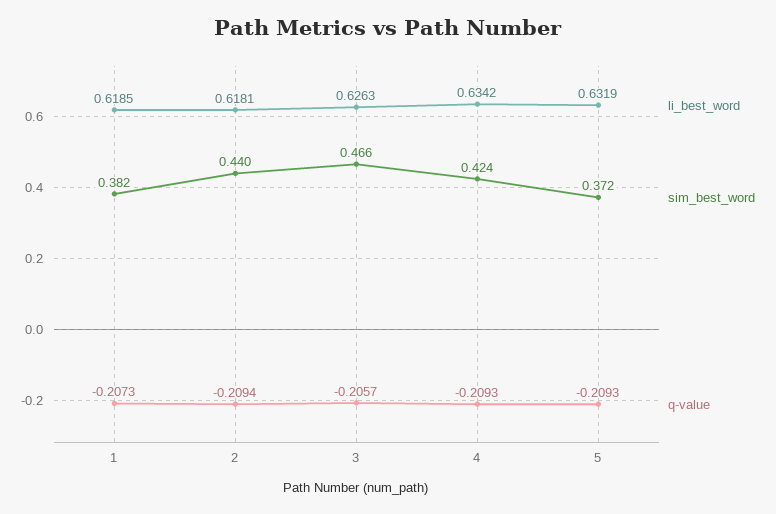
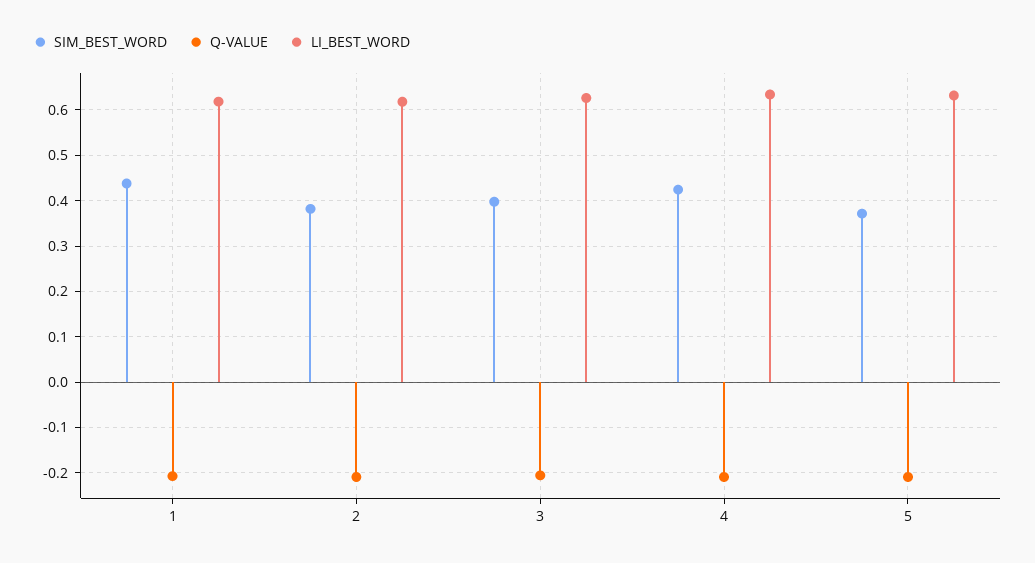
  {
    "li_best_word": {
      "1": 0.6185,
      "2": 0.6181,
      "3": 0.6263,
      "4": 0.6342,
      "5": 0.6319
    },
    "sim_best_word": {
-     "1": 0.382,
+     "1": 0.44,
-     "2": 0.44,
+     "2": 0.38,
-     "3": 0.466,
+     "3": 0.4,
      "4": 0.424,
      "5": 0.372
    },
    "q-value": {
      "1": -0.2073,
      "2": -0.2094,
      "3": -0.2057,
      "4": -0.2093,
      "5": -0.2093
    }
  }

